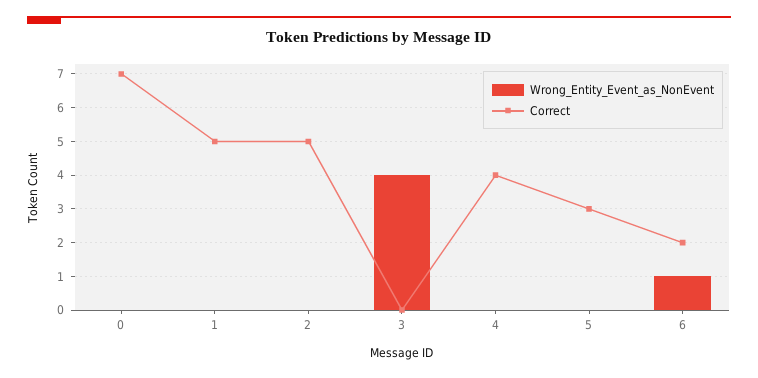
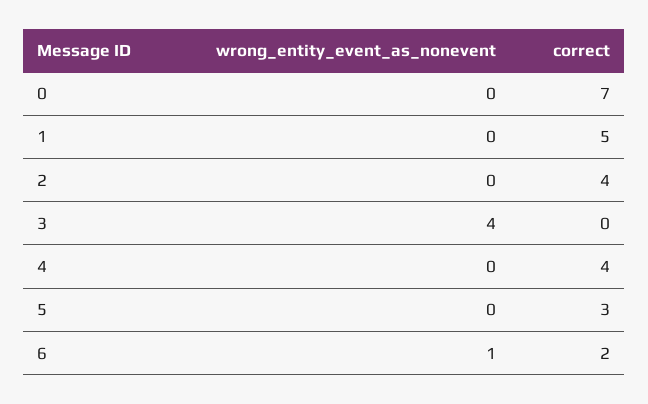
  {
    "Wrong_Entity_Event_as_NonEvent": {
      "0": 0,
      "1": 0,
      "2": 0,
      "3": 4,
      "4": 0,
      "5": 0,
      "6": 1
    },
    "Correct": {
      "0": 7,
      "1": 5,
-     "2": 5,
+     "2": 4,
      "3": 0,
      "4": 4,
      "5": 3,
      "6": 2
    }
  }

